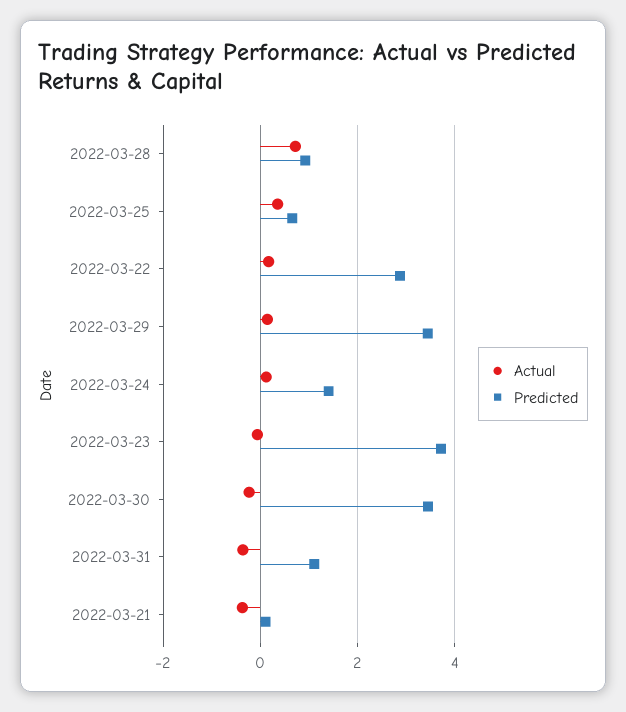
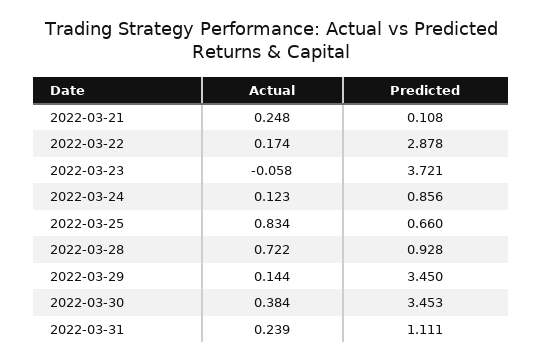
  {
    "Actual": {
      "2022-03-28": 0.722,
-     "2022-03-25": 0.4,
+     "2022-03-25": 0.834,
      "2022-03-22": 0.174,
      "2022-03-29": 0.144,
      "2022-03-24": 0.123,
      "2022-03-23": -0.058,
-     "2022-03-30": -0.2,
+     "2022-03-30": 0.384,
-     "2022-03-31": -0.4,
+     "2022-03-31": 0.239,
-     "2022-03-21": -0.4
+     "2022-03-21": 0.248
    },
    "Predicted": {
      "2022-03-28": 0.928,
      "2022-03-25": 0.66,
      "2022-03-22": 2.878,
      "2022-03-29": 3.45,
-     "2022-03-24": 1.4,
+     "2022-03-24": 0.856,
      "2022-03-23": 3.721,
      "2022-03-30": 3.453,
      "2022-03-31": 1.111,
      "2022-03-21": 0.108
    }
  }

